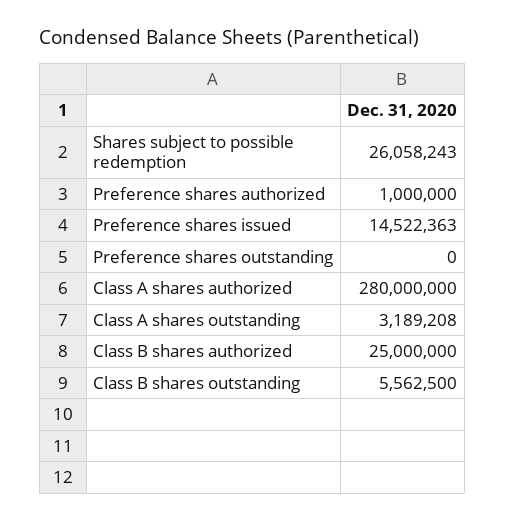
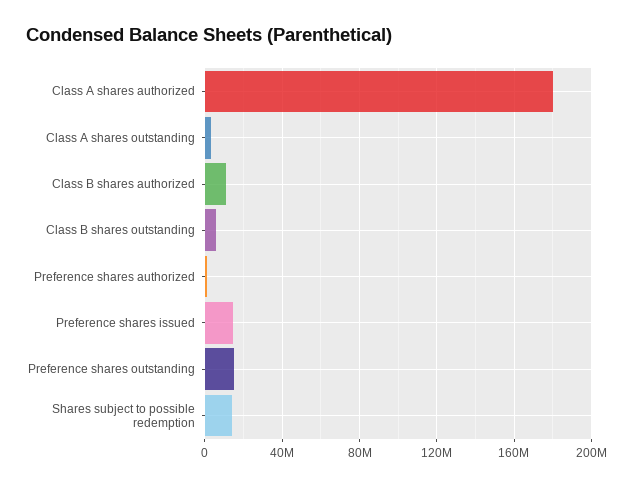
  {
-   "Shares subject to possible redemption": 26058243,
+   "Shares subject to possible redemption": 15000000,
    "Preference shares authorized": 1000000,
    "Preference shares issued": 14522363,
-   "Preference shares outstanding": 0,
+   "Preference shares outstanding": 15000000,
-   "Class A shares authorized": 280000000,
+   "Class A shares authorized": 180000000,
    "Class A shares outstanding": 3189208,
-   "Class B shares authorized": 25000000,
+   "Class B shares authorized": 10000000,
    "Class B shares outstanding": 5562500
  }

